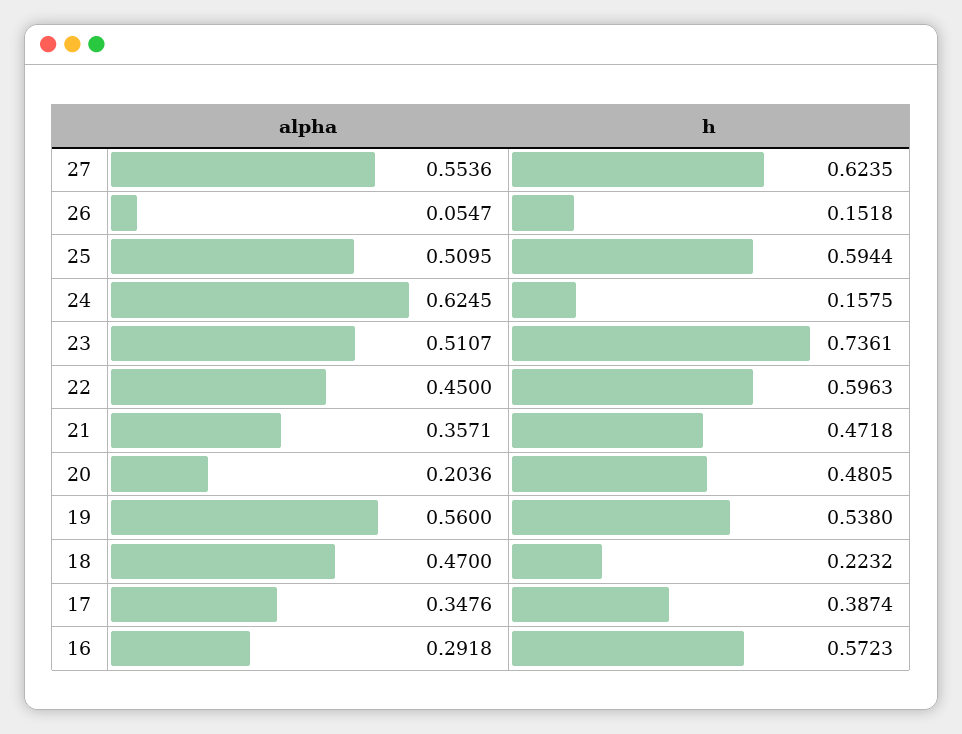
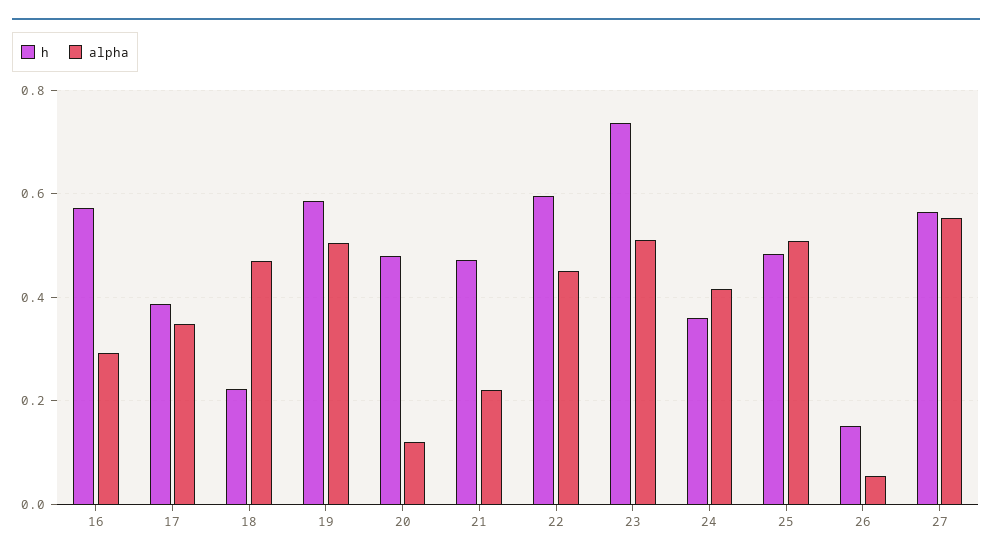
  {
    "alpha": {
      "27": 0.5536,
      "26": 0.0547,
      "25": 0.5095,
-     "24": 0.6245,
+     "24": 0.42,
      "23": 0.5107,
      "22": 0.45,
-     "21": 0.3571,
+     "21": 0.22,
-     "20": 0.2036,
+     "20": 0.12,
-     "19": 0.56,
+     "19": 0.5,
      "18": 0.47,
      "17": 0.3476,
      "16": 0.2918
    },
    "h": {
-     "27": 0.6235,
+     "27": 0.56,
      "26": 0.1518,
-     "25": 0.5944,
+     "25": 0.48,
-     "24": 0.1575,
+     "24": 0.36,
      "23": 0.7361,
      "22": 0.5963,
      "21": 0.4718,
      "20": 0.4805,
-     "19": 0.538,
+     "19": 0.58,
      "18": 0.2232,
      "17": 0.3874,
      "16": 0.5723
    }
  }

